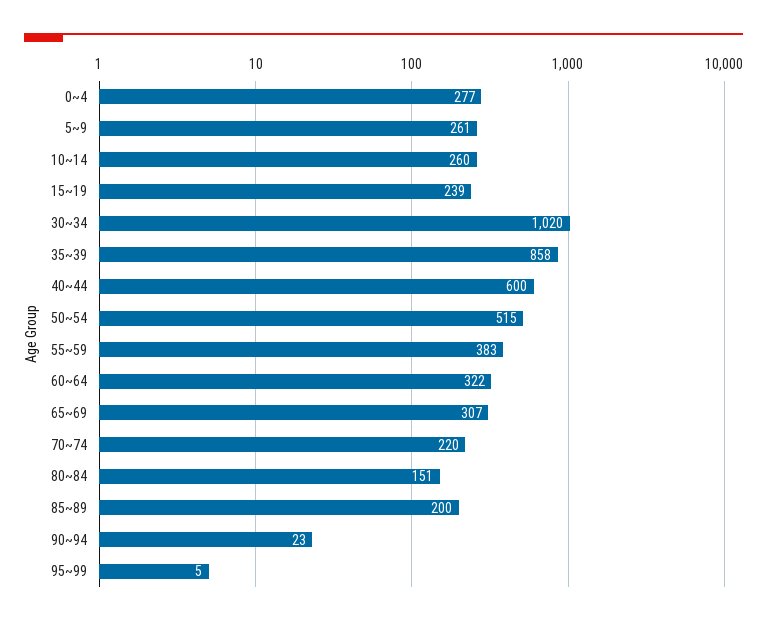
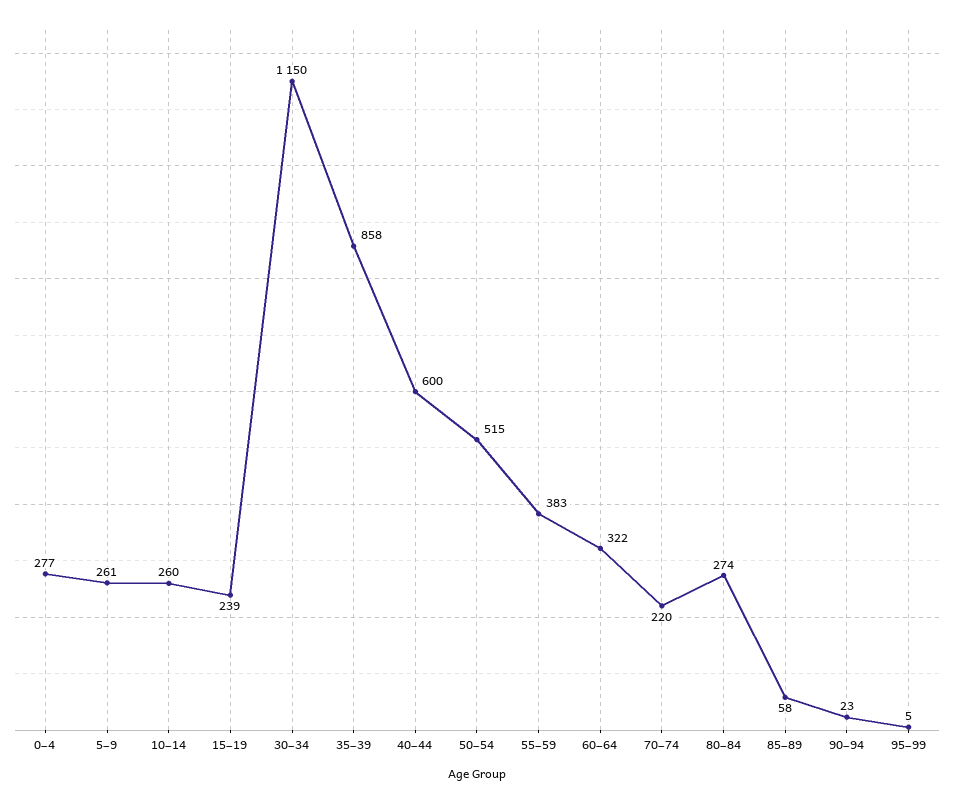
  {
    "0~4": 277,
    "5~9": 261,
    "10~14": 260,
    "15~19": 239,
-   "30~34": 1020,
+   "30~34": 1150,
    "35~39": 858,
    "40~44": 600,
    "50~54": 515,
    "55~59": 383,
    "60~64": 322,
-   "65~69": 307,
    "70~74": 220,
-   "80~84": 151,
+   "80~84": 274,
-   "85~89": 200,
+   "85~89": 58,
    "90~94": 23,
    "95~99": 5
  }

